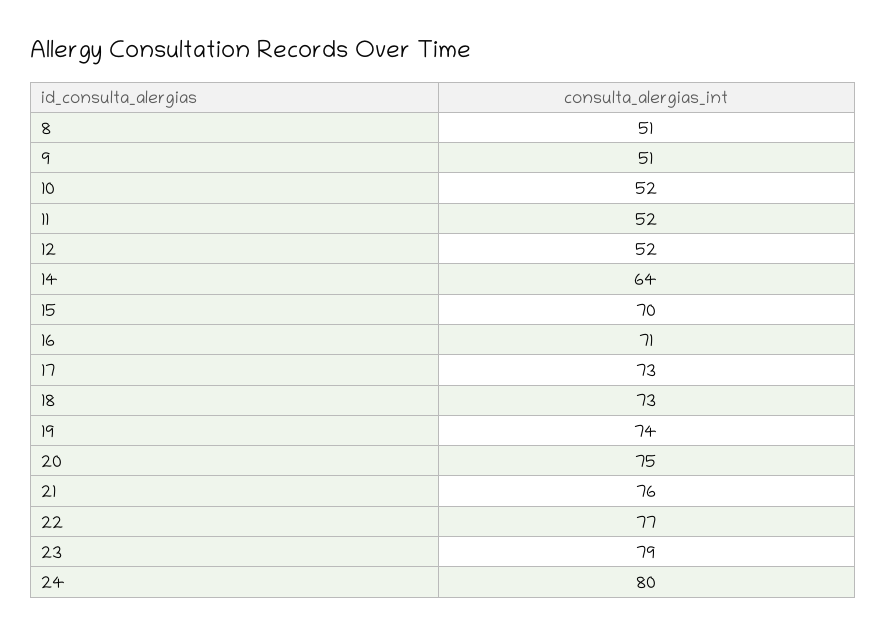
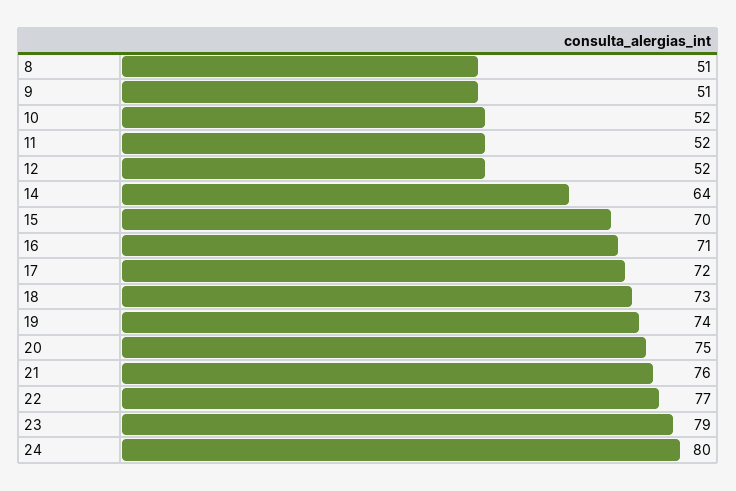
  {
    "8": 51,
    "9": 51,
    "10": 52,
    "11": 52,
    "12": 52,
    "14": 64,
    "15": 70,
    "16": 71,
-   "17": 73,
+   "17": 72,
    "18": 73,
    "19": 74,
    "20": 75,
    "21": 76,
    "22": 77,
    "23": 79,
    "24": 80
  }

